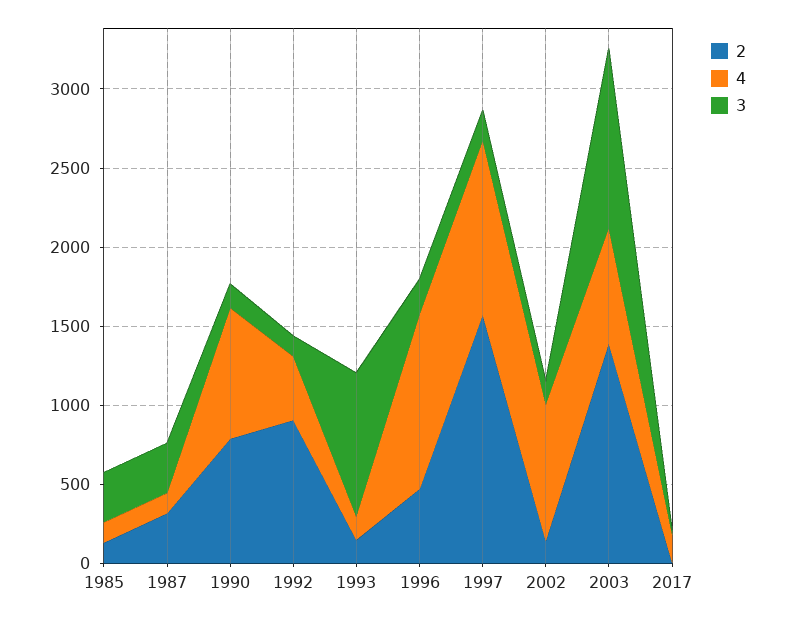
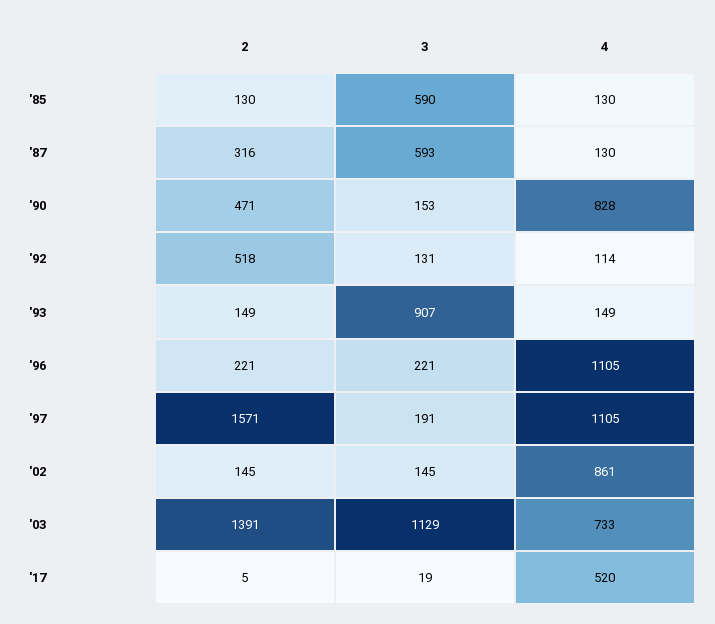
  {
    "2": {
      "1985": 130,
      "1987": 316,
-     "1990": 800,
+     "1990": 471,
-     "1992": 900,
+     "1992": 518,
      "1993": 149,
-     "1996": 500,
+     "1996": 221,
      "1997": 1571,
      "2002": 145,
      "2003": 1391,
      "2017": 5
    },
    "4": {
      "1985": 130,
      "1987": 130,
      "1990": 828,
-     "1992": 400,
+     "1992": 114,
      "1993": 149,
      "1996": 1105,
      "1997": 1105,
      "2002": 861,
      "2003": 733,
-     "2017": 200
+     "2017": 520
    },
    "3": {
-     "1985": 300,
+     "1985": 590,
-     "1987": 300,
+     "1987": 593,
      "1990": 153,
      "1992": 131,
      "1993": 907,
      "1996": 221,
      "1997": 191,
      "2002": 145,
      "2003": 1129,
      "2017": 19
    }
  }

